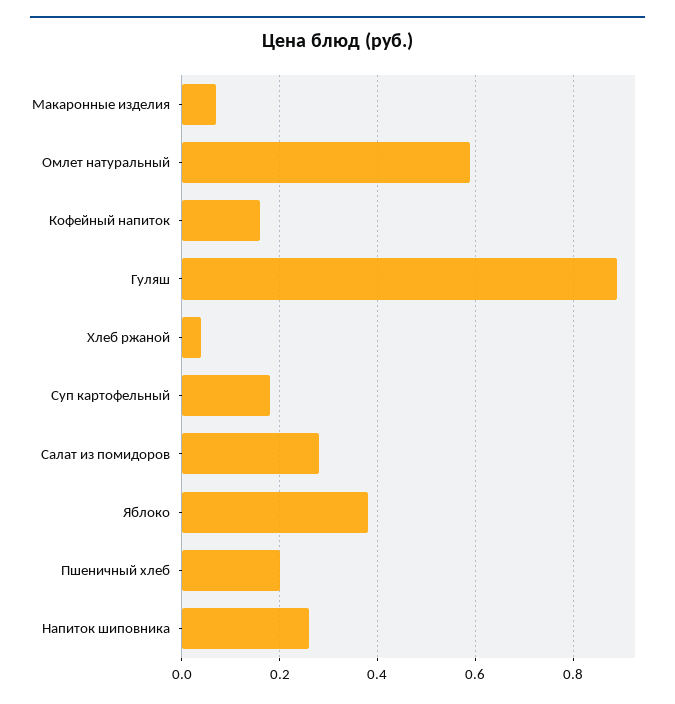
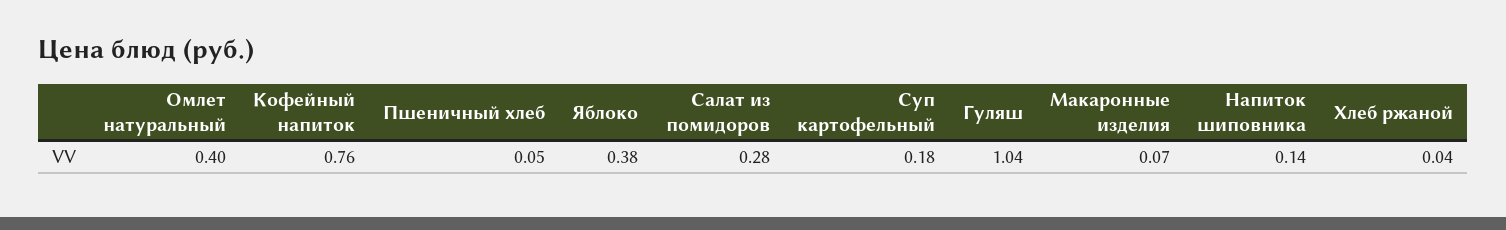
  {
    "Макаронные изделия": 0.07,
-   "Омлет натуральный": 0.6,
+   "Омлет натуральный": 0.4,
-   "Кофейный напиток": 0.15,
+   "Кофейный напиток": 0.76,
-   "Гуляш": 0.9,
+   "Гуляш": 1.04,
    "Хлеб ржаной": 0.04,
    "Суп картофельный": 0.18,
    "Салат из помидоров": 0.28,
    "Яблоко": 0.38,
-   "Пшеничный хлеб": 0.2,
+   "Пшеничный хлеб": 0.05,
-   "Напиток шиповника": 0.25
+   "Напиток шиповника": 0.14
  }

